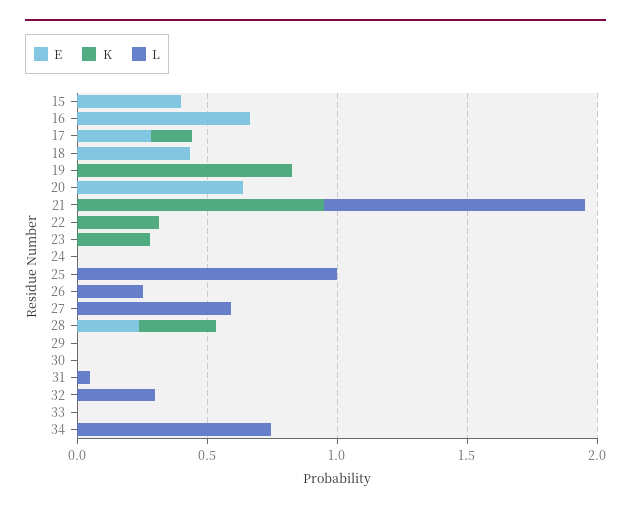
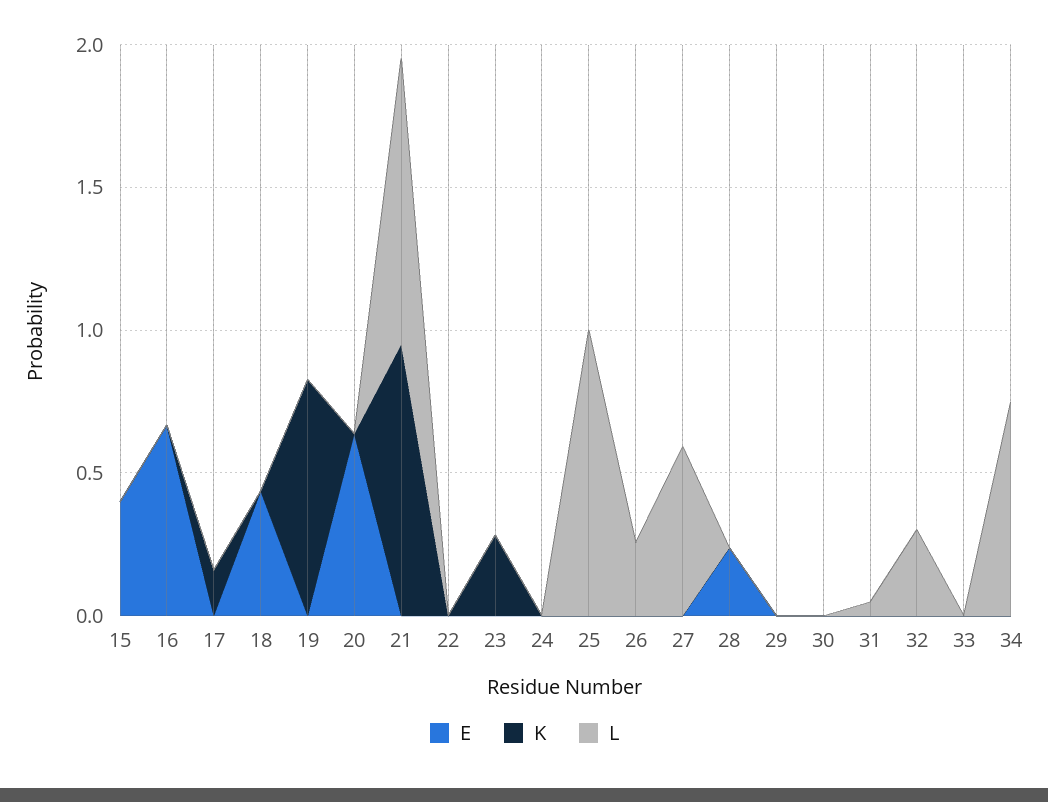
  {
    "E": {
      "15": 0.4,
      "16": 0.7,
-     "17": 0.3,
+     "17": 0,
      "18": 0.4,
      "19": 0,
      "20": 0.6,
      "21": 0,
      "22": 0,
      "23": 0,
      "24": 0,
      "25": 0,
      "26": 0,
      "27": 0,
      "28": 0.2,
      "29": 0,
      "30": 0,
      "31": 0,
      "32": 0,
      "33": 0,
      "34": 0
    },
    "K": {
      "15": 0,
      "16": 0,
      "17": 0.2,
      "18": 0,
      "19": 0.8,
      "20": 0,
      "21": 1,
-     "22": 0.3,
+     "22": 0,
      "23": 0.3,
      "24": 0,
      "25": 0,
      "26": 0,
      "27": 0,
-     "28": 0.3,
+     "28": 0,
      "29": 0,
      "30": 0,
      "31": 0,
      "32": 0,
      "33": 0,
      "34": 0
    },
    "L": {
      "15": 0,
      "16": 0,
      "17": 0,
      "18": 0,
      "19": 0,
      "20": 0,
      "21": 1,
      "22": 0,
      "23": 0,
      "24": 0,
      "25": 1,
      "26": 0.3,
      "27": 0.6,
      "28": 0,
      "29": 0,
      "30": 0,
      "31": 0,
      "32": 0.3,
      "33": 0,
      "34": 0.7
    }
  }

